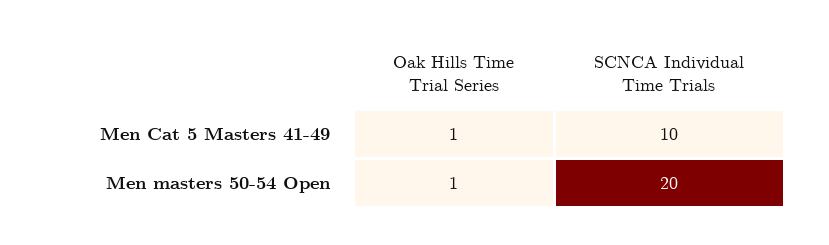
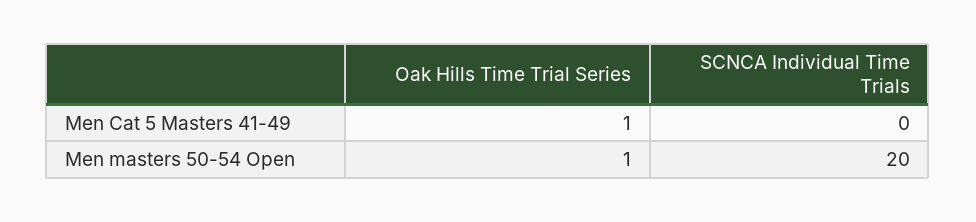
  {
    "Oak Hills Time Trial Series": {
      "Men Cat 5 Masters 41-49": 1,
      "Men masters 50-54 Open": 1
    },
    "SCNCA Individual Time Trials": {
-     "Men Cat 5 Masters 41-49": 10,
+     "Men Cat 5 Masters 41-49": 0,
      "Men masters 50-54 Open": 20
    }
  }

